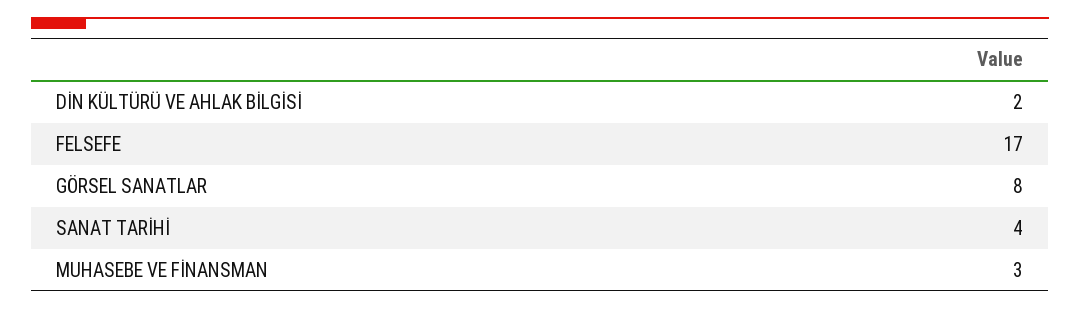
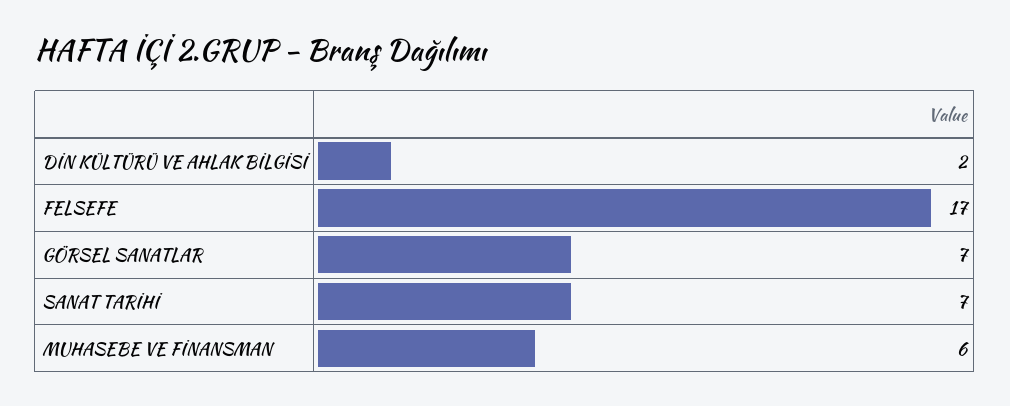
  {
    "DİN KÜLTÜRÜ VE AHLAK BİLGİSİ": 2,
    "FELSEFE": 17,
-   "GÖRSEL SANATLAR": 8,
+   "GÖRSEL SANATLAR": 7,
-   "SANAT TARİHİ": 4,
+   "SANAT TARİHİ": 7,
-   "MUHASEBE VE FİNANSMAN": 3
+   "MUHASEBE VE FİNANSMAN": 6
  }

